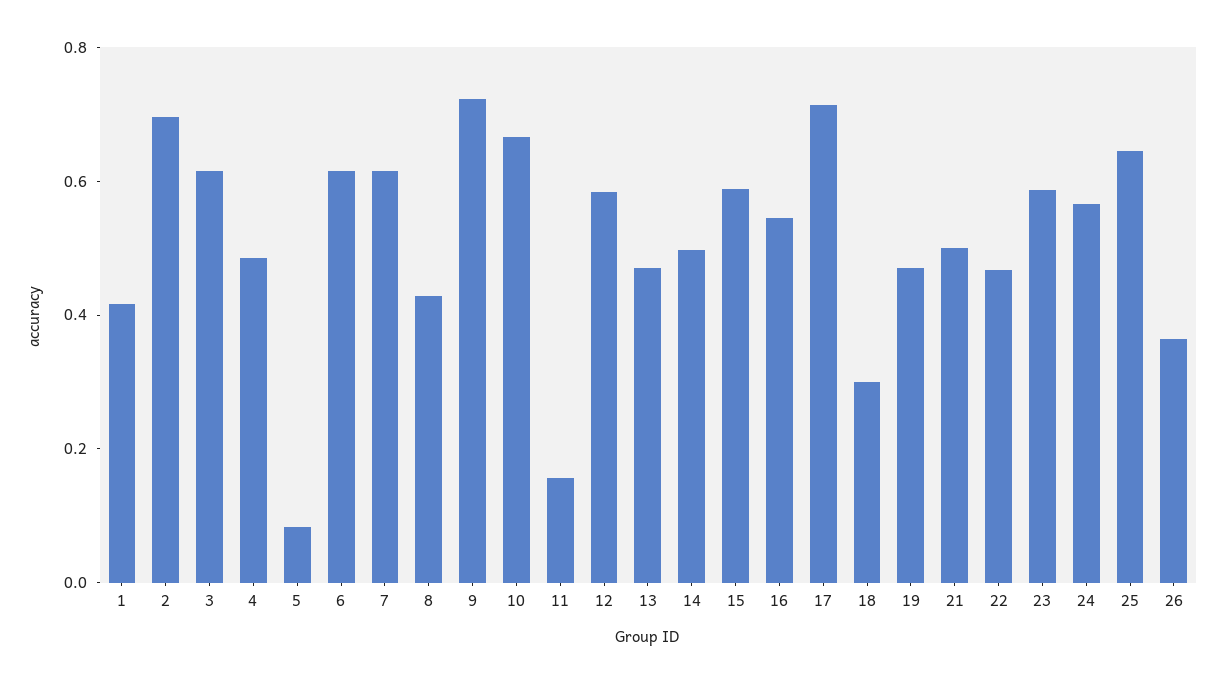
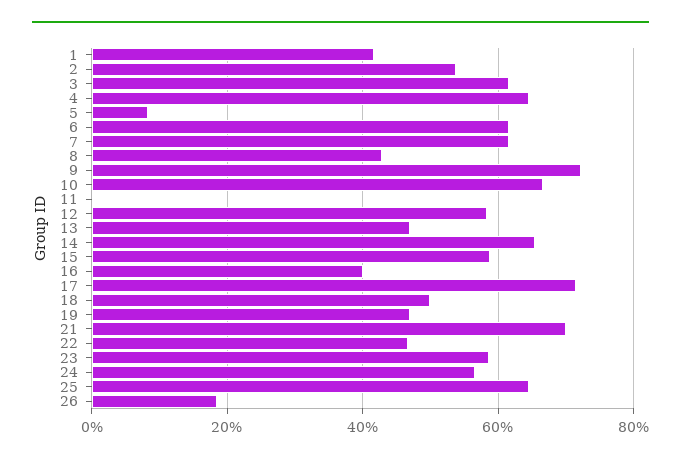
  {
    "1": 0.42,
-   "2": 0.7,
+   "2": 0.54,
    "3": 0.62,
-   "4": 0.5,
+   "4": 0.64,
    "5": 0.08,
    "6": 0.62,
    "7": 0.62,
    "8": 0.42,
    "9": 0.72,
    "10": 0.66,
-   "11": 0.15,
+   "11": 0,
    "12": 0.58,
    "13": 0.48,
-   "14": 0.5,
+   "14": 0.66,
    "15": 0.58,
-   "16": 0.55,
+   "16": 0.4,
    "17": 0.72,
-   "18": 0.3,
+   "18": 0.5,
    "19": 0.48,
-   "21": 0.5,
+   "21": 0.7,
    "22": 0.46,
    "23": 0.58,
    "24": 0.56,
    "25": 0.64,
-   "26": 0.35
+   "26": 0.18
  }

